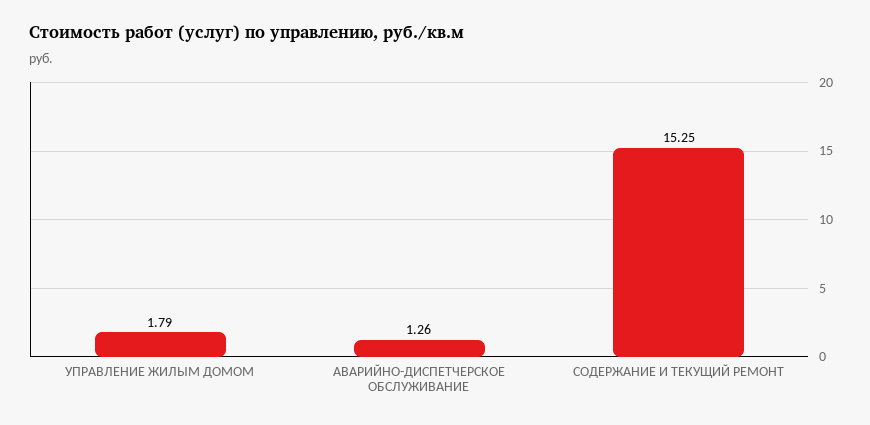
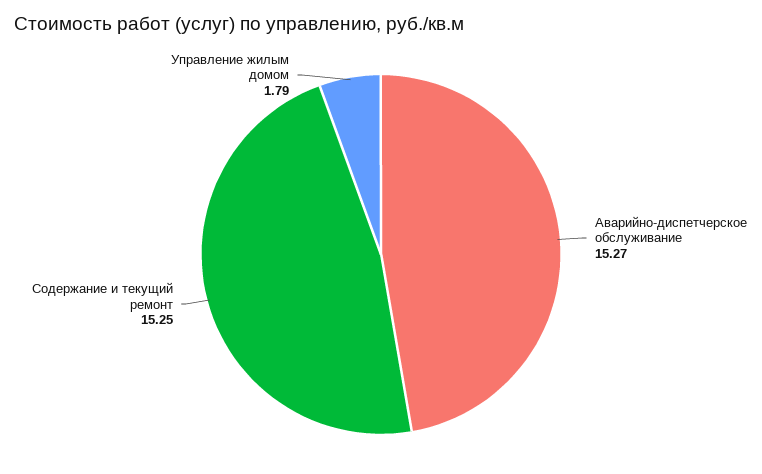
  {
    "УПРАВЛЕНИЕ ЖИЛЫМ ДОМОМ": 1.79,
-   "АВАРИЙНО-ДИСПЕТЧЕРСКОЕ ОБСЛУЖИВАНИЕ": 1.26,
+   "АВАРИЙНО-ДИСПЕТЧЕРСКОЕ ОБСЛУЖИВАНИЕ": 15.27,
    "СОДЕРЖАНИЕ И ТЕКУЩИЙ РЕМОНТ": 15.25
  }

